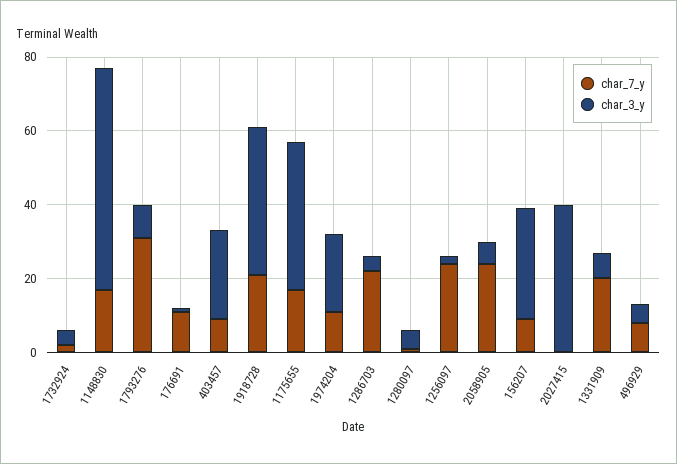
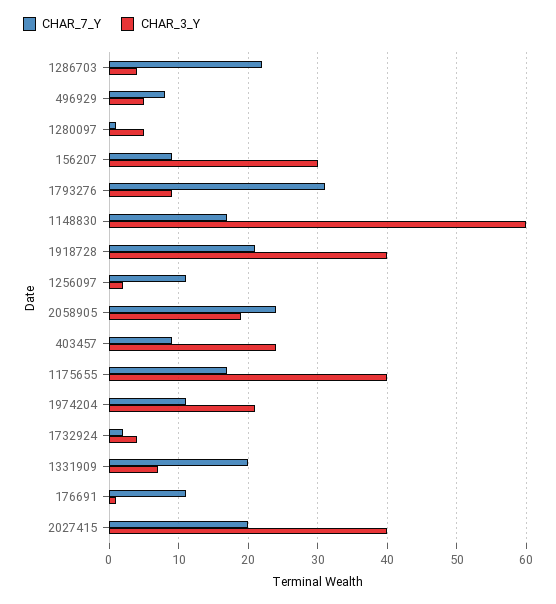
  {
    "char_7_y": {
      "1732924": 2,
      "1148830": 17,
      "1793276": 31,
      "176691": 11,
      "403457": 9,
      "1918728": 21,
      "1175655": 17,
      "1974204": 11,
      "1286703": 22,
      "1280097": 1,
-     "1256097": 25,
+     "1256097": 11,
      "2058905": 24,
      "156207": 9,
-     "2027415": 0,
+     "2027415": 20,
      "1331909": 20,
      "496929": 8
    },
    "char_3_y": {
      "1732924": 4,
      "1148830": 60,
      "1793276": 9,
      "176691": 1,
      "403457": 24,
      "1918728": 40,
      "1175655": 40,
      "1974204": 21,
      "1286703": 4,
      "1280097": 5,
      "1256097": 2,
-     "2058905": 5,
+     "2058905": 19,
      "156207": 30,
      "2027415": 40,
      "1331909": 7,
      "496929": 5
    }
  }

